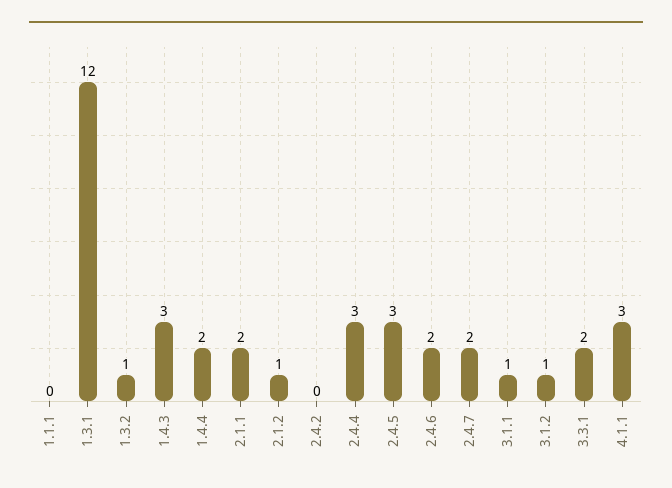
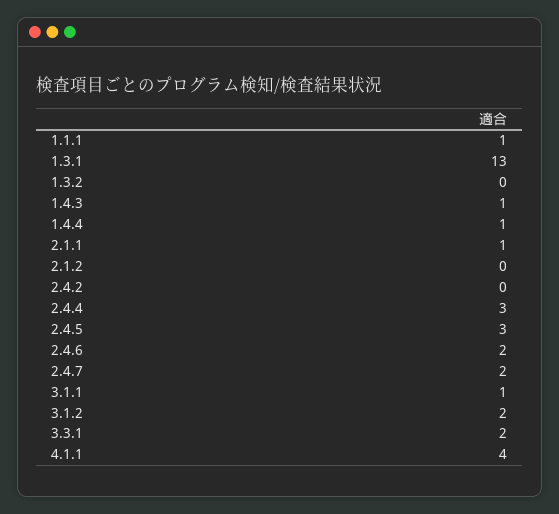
  {
-   "1.1.1": 0,
+   "1.1.1": 1,
-   "1.3.1": 12,
+   "1.3.1": 13,
-   "1.3.2": 1,
+   "1.3.2": 0,
-   "1.4.3": 3,
+   "1.4.3": 1,
-   "1.4.4": 2,
+   "1.4.4": 1,
-   "2.1.1": 2,
+   "2.1.1": 1,
-   "2.1.2": 1,
+   "2.1.2": 0,
    "2.4.2": 0,
    "2.4.4": 3,
    "2.4.5": 3,
    "2.4.6": 2,
    "2.4.7": 2,
    "3.1.1": 1,
-   "3.1.2": 1,
+   "3.1.2": 2,
    "3.3.1": 2,
-   "4.1.1": 3
+   "4.1.1": 4
  }

